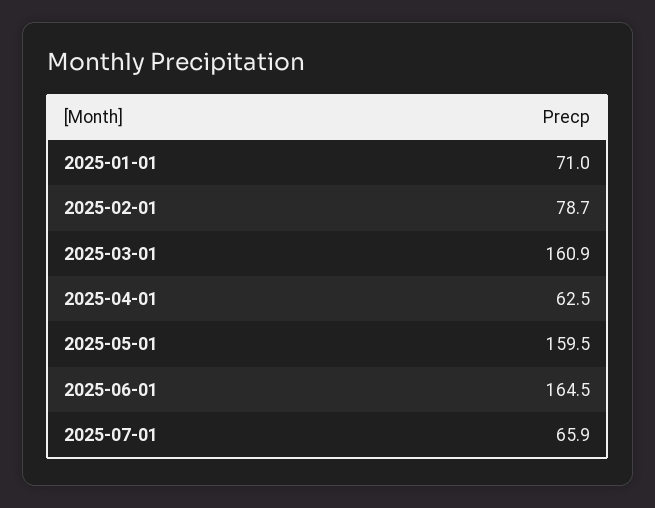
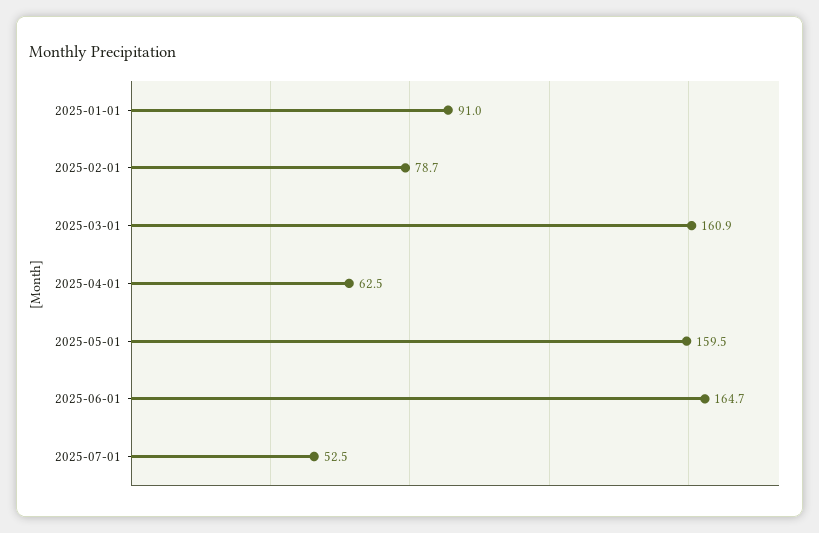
  {
-   "2025-01-01": 71,
+   "2025-01-01": 91,
    "2025-02-01": 78.7,
    "2025-03-01": 160.9,
    "2025-04-01": 62.5,
    "2025-05-01": 159.5,
-   "2025-06-01": 164.5,
+   "2025-06-01": 164.7,
-   "2025-07-01": 65.9
+   "2025-07-01": 52.5
  }

